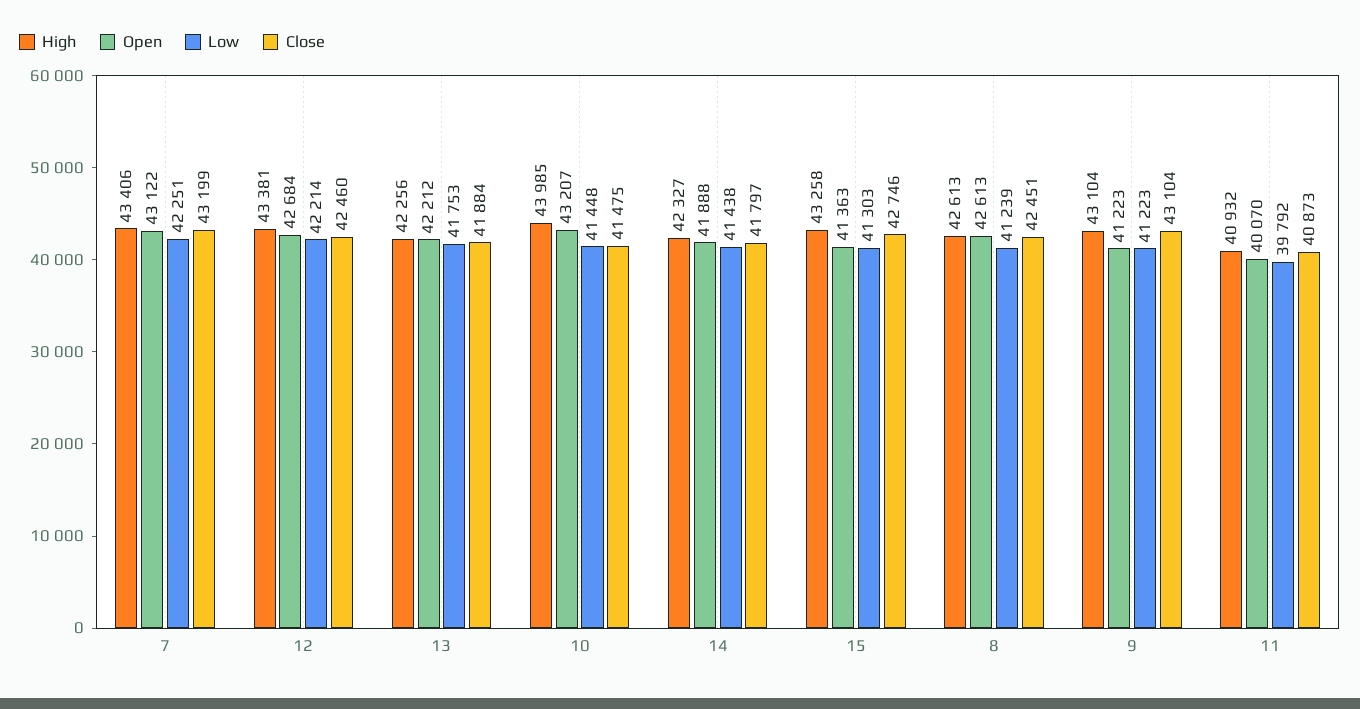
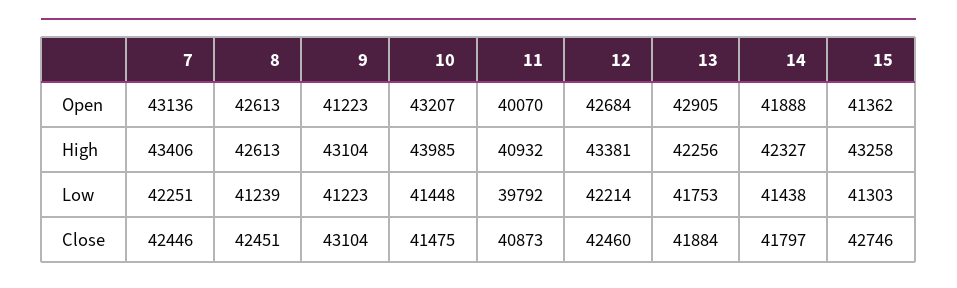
  {
    "High": {
      "7": 43406,
      "12": 43381,
      "13": 42256,
      "10": 43985,
      "14": 42327,
      "15": 43258,
      "8": 42613,
      "9": 43104,
      "11": 40932
    },
    "Open": {
-     "7": 43122,
+     "7": 43136,
      "12": 42684,
-     "13": 42212,
+     "13": 42905,
      "10": 43207,
      "14": 41888,
-     "15": 41363,
+     "15": 41362,
      "8": 42613,
      "9": 41223,
      "11": 40070
    },
    "Low": {
      "7": 42251,
      "12": 42214,
      "13": 41753,
      "10": 41448,
      "14": 41438,
      "15": 41303,
      "8": 41239,
      "9": 41223,
      "11": 39792
    },
    "Close": {
-     "7": 43199,
+     "7": 42446,
      "12": 42460,
      "13": 41884,
      "10": 41475,
      "14": 41797,
      "15": 42746,
      "8": 42451,
      "9": 43104,
      "11": 40873
    }
  }

